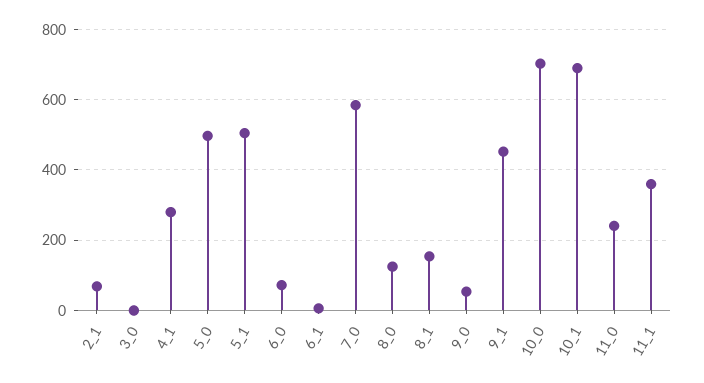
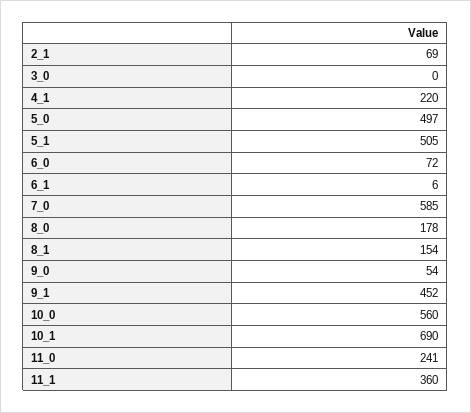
  {
    "2_1": 69,
    "3_0": 0,
-   "4_1": 280,
+   "4_1": 220,
    "5_0": 497,
    "5_1": 505,
    "6_0": 72,
    "6_1": 6,
    "7_0": 585,
-   "8_0": 120,
+   "8_0": 178,
    "8_1": 154,
    "9_0": 54,
    "9_1": 452,
-   "10_0": 700,
+   "10_0": 560,
    "10_1": 690,
    "11_0": 241,
    "11_1": 360
  }

